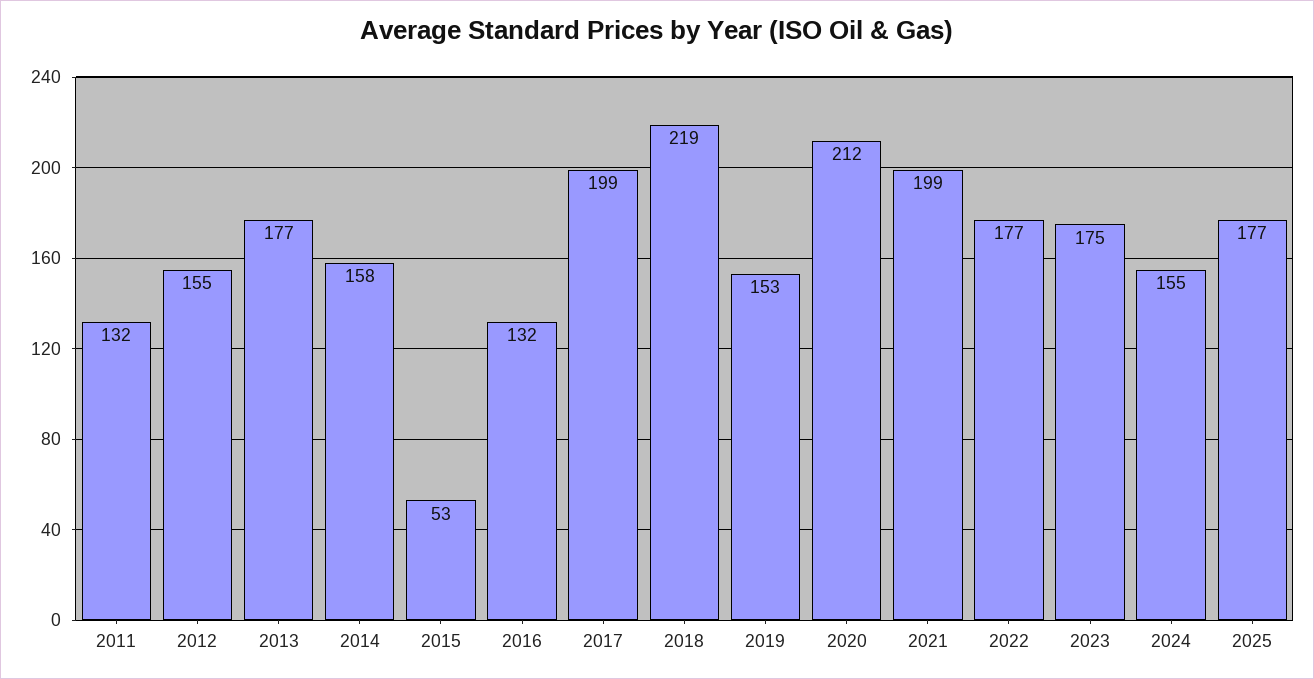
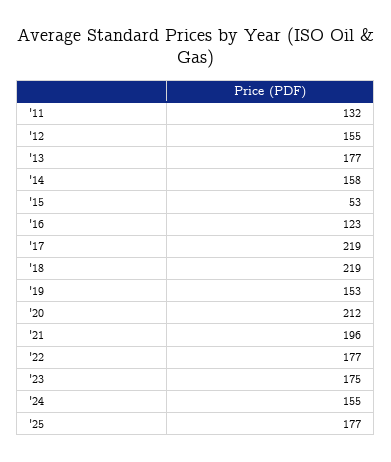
  {
    "2011": 132,
    "2012": 155,
    "2013": 177,
    "2014": 158,
    "2015": 53,
-   "2016": 132,
+   "2016": 123,
-   "2017": 199,
+   "2017": 219,
    "2018": 219,
    "2019": 153,
    "2020": 212,
-   "2021": 199,
+   "2021": 196,
    "2022": 177,
    "2023": 175,
    "2024": 155,
    "2025": 177
  }

